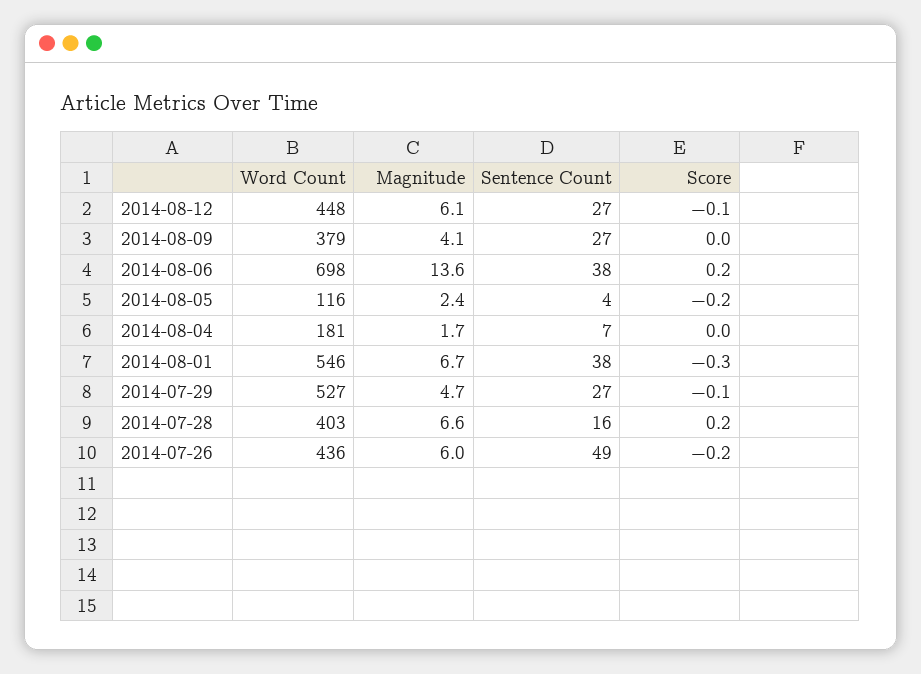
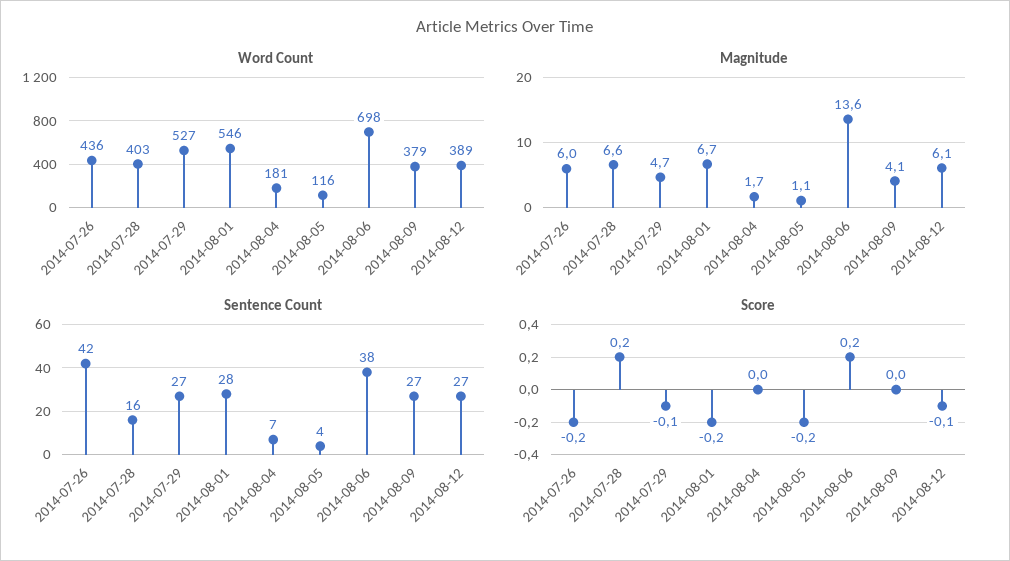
  {
    "Word Count": {
-     "2014-08-12": 448,
+     "2014-08-12": 389,
      "2014-08-09": 379,
      "2014-08-06": 698,
      "2014-08-05": 116,
      "2014-08-04": 181,
      "2014-08-01": 546,
      "2014-07-29": 527,
      "2014-07-28": 403,
      "2014-07-26": 436
    },
    "Magnitude": {
      "2014-08-12": 6.1,
      "2014-08-09": 4.1,
      "2014-08-06": 13.6,
-     "2014-08-05": 2.4,
+     "2014-08-05": 1.1,
      "2014-08-04": 1.7,
      "2014-08-01": 6.7,
      "2014-07-29": 4.7,
      "2014-07-28": 6.6,
      "2014-07-26": 6
    },
    "Sentence Count": {
      "2014-08-12": 27,
      "2014-08-09": 27,
      "2014-08-06": 38,
      "2014-08-05": 4,
      "2014-08-04": 7,
-     "2014-08-01": 38,
+     "2014-08-01": 28,
      "2014-07-29": 27,
      "2014-07-28": 16,
-     "2014-07-26": 49
+     "2014-07-26": 42
    },
    "Score": {
      "2014-08-12": -0.1,
      "2014-08-09": 0,
      "2014-08-06": 0.2,
      "2014-08-05": -0.2,
      "2014-08-04": 0,
-     "2014-08-01": -0.3,
+     "2014-08-01": -0.2,
      "2014-07-29": -0.1,
      "2014-07-28": 0.2,
      "2014-07-26": -0.2
    }
  }

